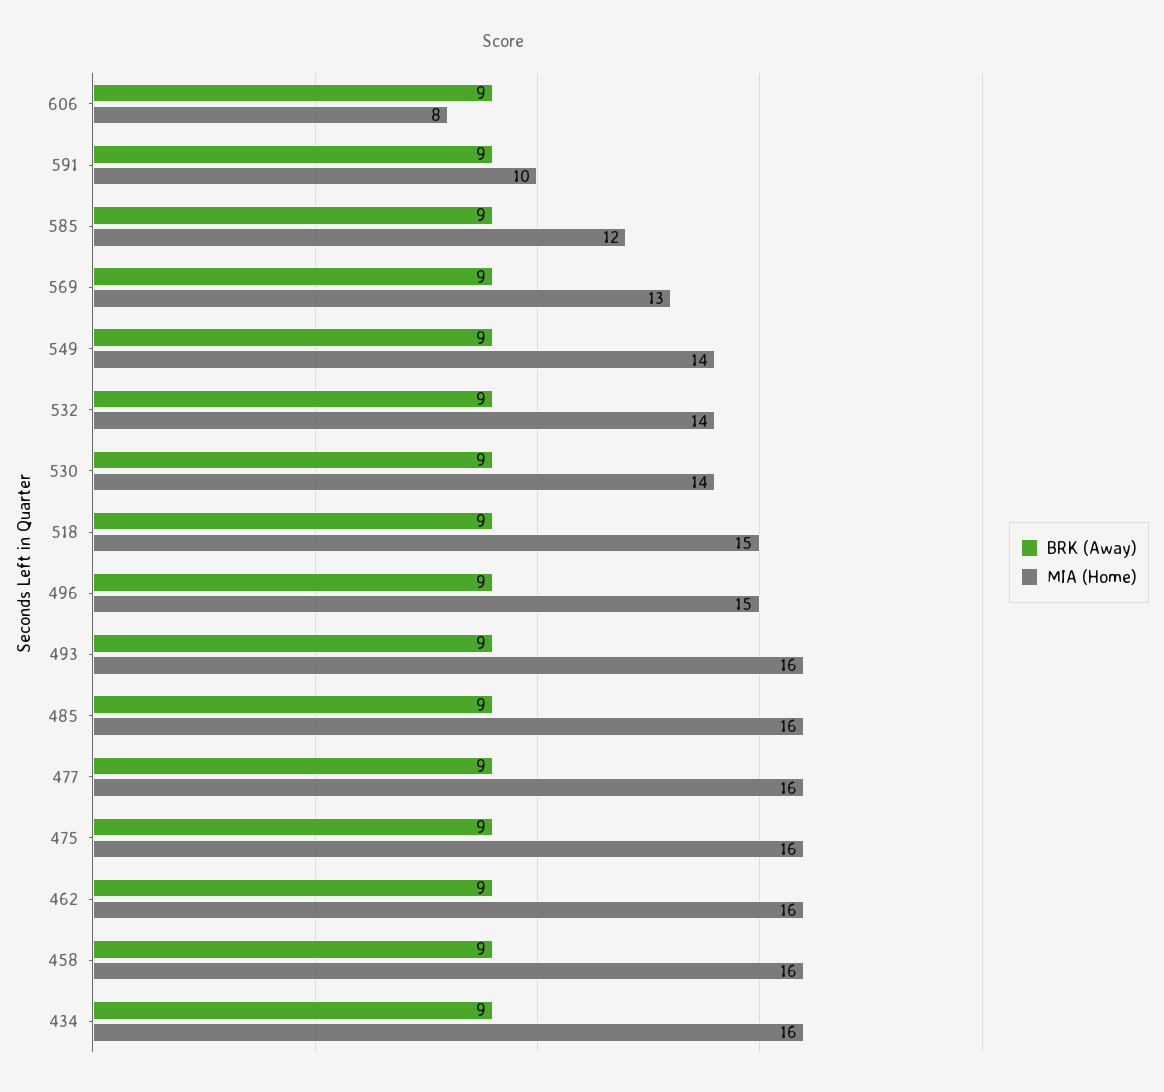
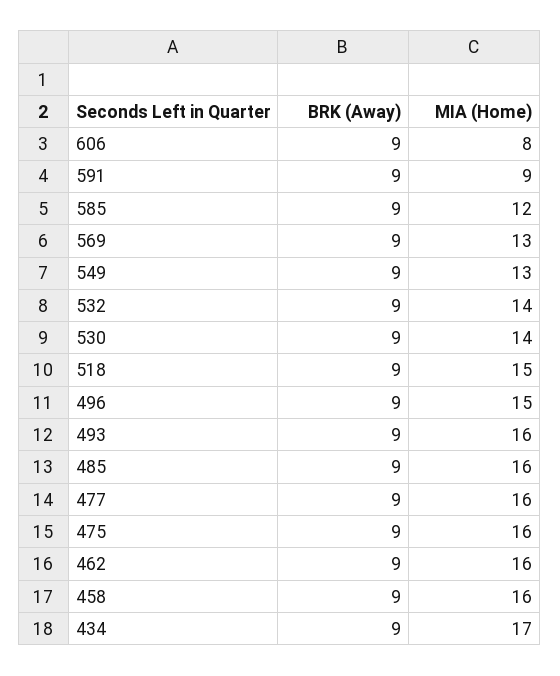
  {
    "BRK (Away)": {
      "606": 9,
      "591": 9,
      "585": 9,
      "569": 9,
      "549": 9,
      "532": 9,
      "530": 9,
      "518": 9,
      "496": 9,
      "493": 9,
      "485": 9,
      "477": 9,
      "475": 9,
      "462": 9,
      "458": 9,
      "434": 9
    },
    "MIA (Home)": {
      "606": 8,
-     "591": 10,
+     "591": 9,
      "585": 12,
      "569": 13,
-     "549": 14,
+     "549": 13,
      "532": 14,
      "530": 14,
      "518": 15,
      "496": 15,
      "493": 16,
      "485": 16,
      "477": 16,
      "475": 16,
      "462": 16,
      "458": 16,
-     "434": 16
+     "434": 17
    }
  }

